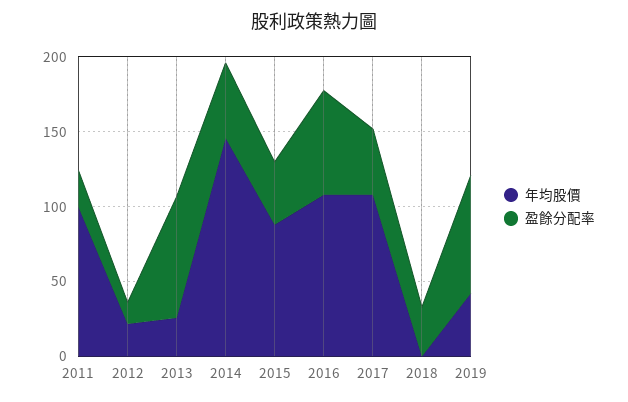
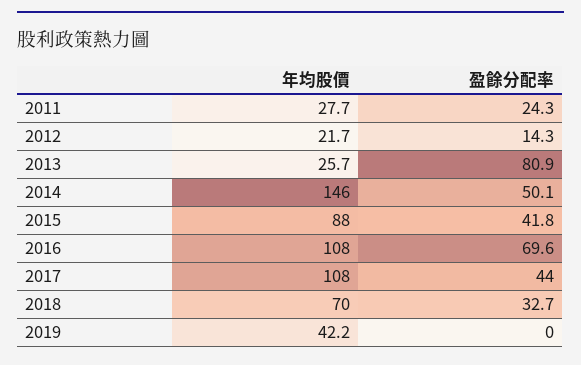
  {
    "年均股價": {
-     "2011": 100,
+     "2011": 27.7,
      "2012": 21.7,
      "2013": 25.7,
      "2014": 146,
      "2015": 88,
      "2016": 108,
      "2017": 108,
-     "2018": 0,
+     "2018": 70,
      "2019": 42.2
    },
    "盈餘分配率": {
      "2011": 24.3,
      "2012": 14.3,
      "2013": 80.9,
      "2014": 50.1,
      "2015": 41.8,
      "2016": 69.6,
      "2017": 44,
      "2018": 32.7,
-     "2019": 80
+     "2019": 0
    }
  }

